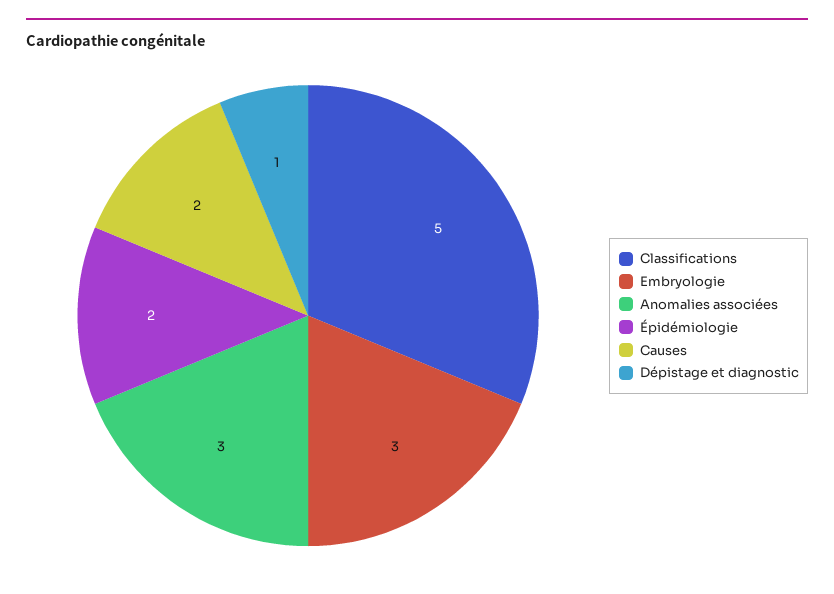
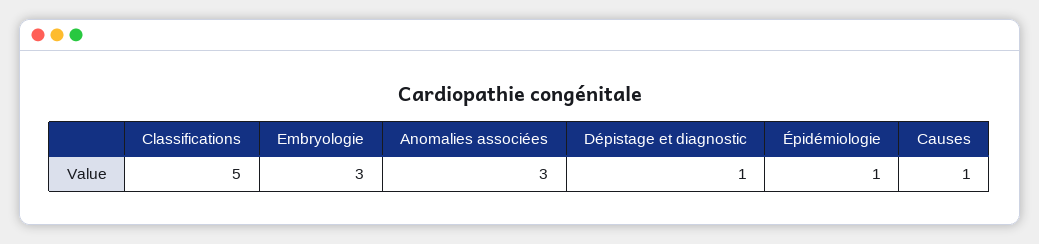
  {
    "Classifications": 5,
    "Embryologie": 3,
    "Anomalies associées": 3,
-   "Épidémiologie": 2,
+   "Épidémiologie": 1,
-   "Causes": 2,
+   "Causes": 1,
    "Dépistage et diagnostic": 1
  }

